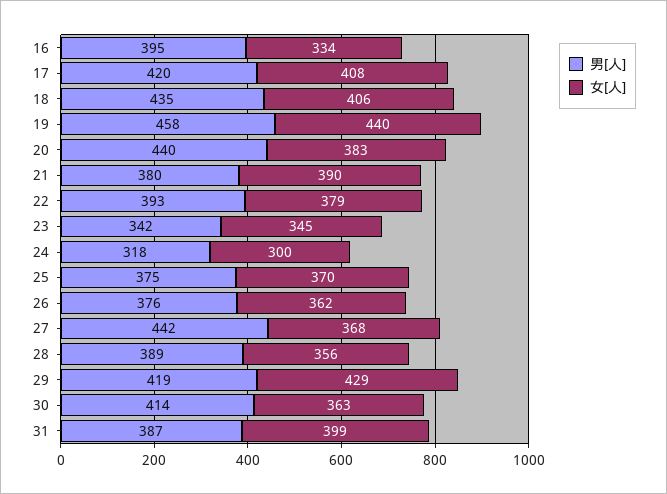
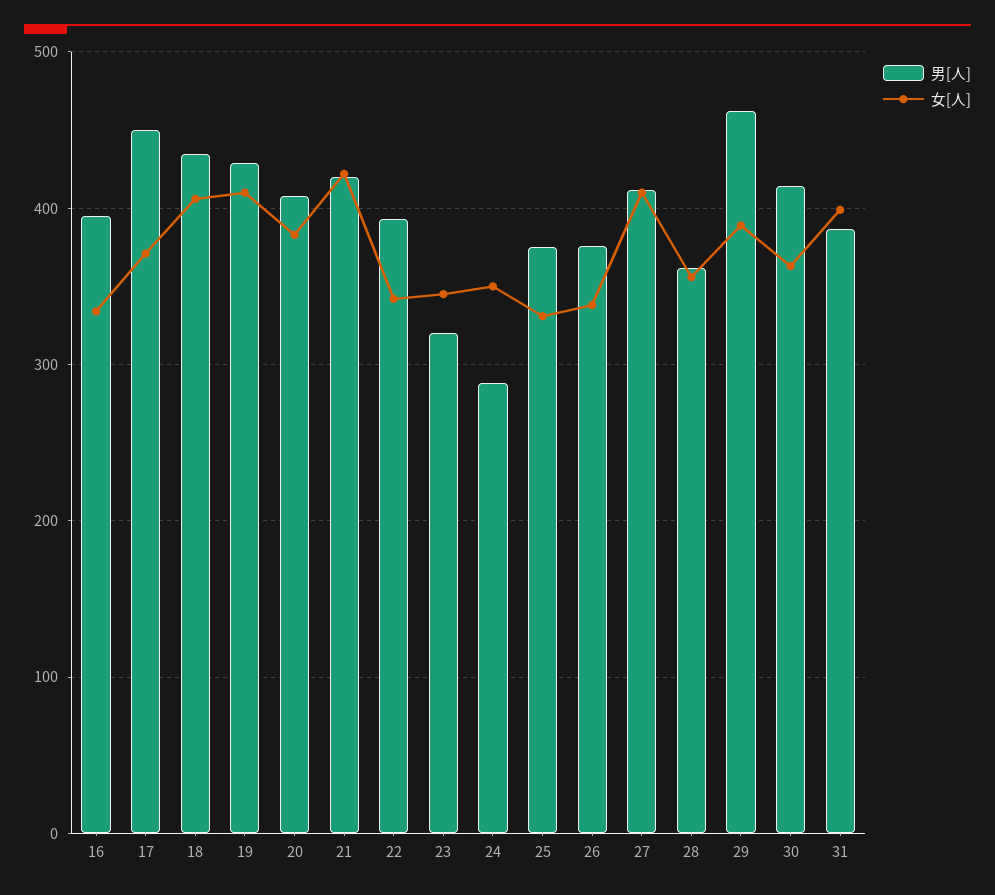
  {
    "男[人]": {
      "16": 395,
-     "17": 420,
+     "17": 450,
      "18": 435,
-     "19": 458,
+     "19": 430,
-     "20": 440,
+     "20": 410,
-     "21": 380,
+     "21": 420,
      "22": 393,
-     "23": 342,
+     "23": 320,
-     "24": 318,
+     "24": 290,
      "25": 375,
      "26": 376,
-     "27": 442,
+     "27": 410,
-     "28": 389,
+     "28": 360,
-     "29": 419,
+     "29": 460,
      "30": 414,
      "31": 387
    },
    "女[人]": {
      "16": 334,
-     "17": 408,
+     "17": 370,
      "18": 406,
-     "19": 440,
+     "19": 410,
      "20": 383,
-     "21": 390,
+     "21": 420,
-     "22": 379,
+     "22": 340,
      "23": 345,
-     "24": 300,
+     "24": 350,
-     "25": 370,
+     "25": 330,
-     "26": 362,
+     "26": 340,
-     "27": 368,
+     "27": 410,
      "28": 356,
-     "29": 429,
+     "29": 390,
      "30": 363,
      "31": 399
    }
  }

